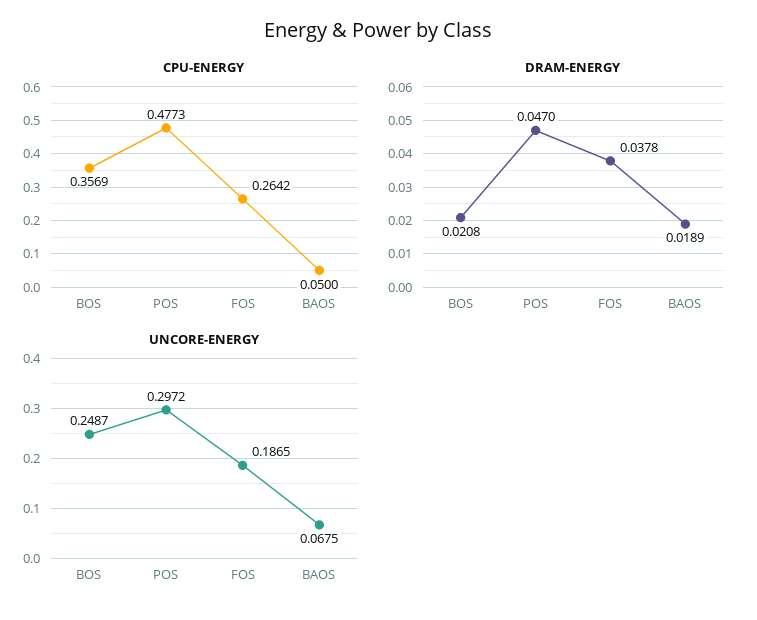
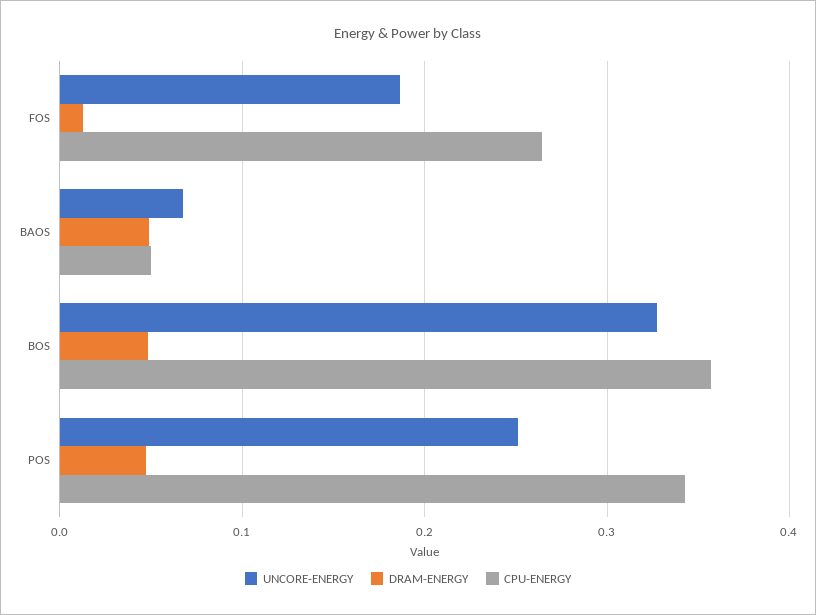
  {
    "CPU-ENERGY": {
      "BOS": 0.3569,
-     "POS": 0.4773,
+     "POS": 0.34,
      "FOS": 0.2642,
      "BAOS": 0.05
    },
    "DRAM-ENERGY": {
-     "BOS": 0.0208,
+     "BOS": 0.05,
      "POS": 0.047,
-     "FOS": 0.0378,
+     "FOS": 0.01,
-     "BAOS": 0.0189
+     "BAOS": 0.05
    },
    "UNCORE-ENERGY": {
-     "BOS": 0.2487,
+     "BOS": 0.33,
-     "POS": 0.2972,
+     "POS": 0.25,
      "FOS": 0.1865,
      "BAOS": 0.0675
    }
  }

